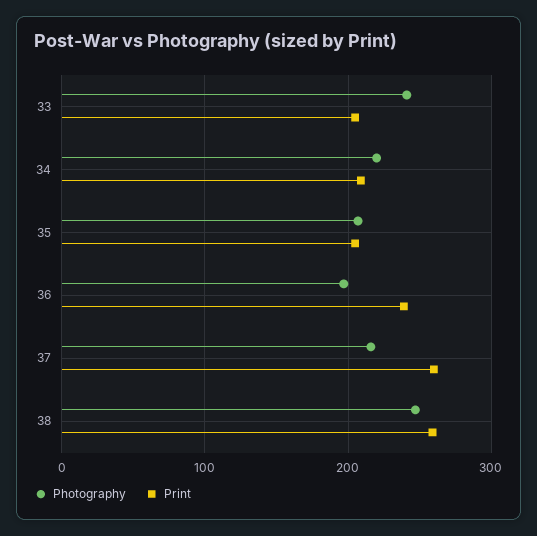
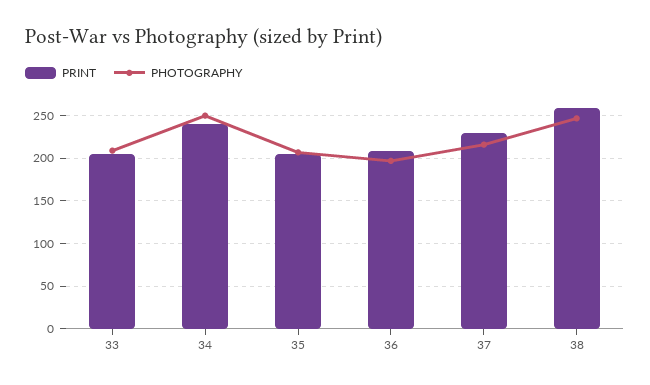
  {
    "Photography": {
-     "33": 240,
+     "33": 210,
-     "34": 220,
+     "34": 250,
      "35": 210,
      "36": 200,
      "37": 220,
      "38": 250
    },
    "Print": {
      "33": 210,
-     "34": 210,
+     "34": 240,
      "35": 210,
-     "36": 240,
+     "36": 210,
-     "37": 260,
+     "37": 230,
      "38": 260
    }
  }

